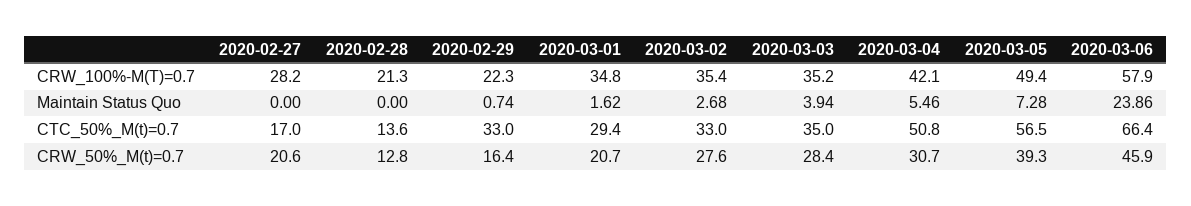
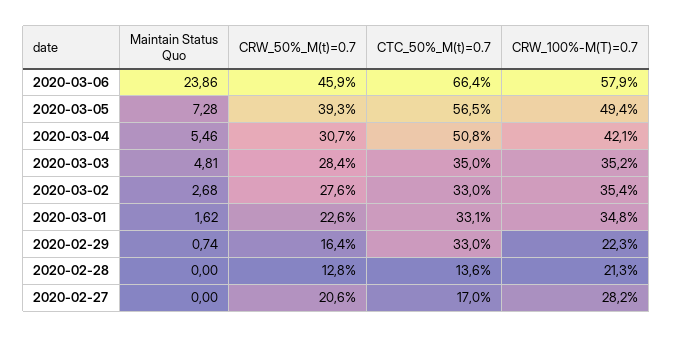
  {
    "2020-02-27": {
      "CRW_100%-M(T)=0.7": 28.2,
      "Maintain Status Quo": 0,
      "CTC_50%_M(t)=0.7": 17,
      "CRW_50%_M(t)=0.7": 20.6
    },
    "2020-02-28": {
      "CRW_100%-M(T)=0.7": 21.3,
      "Maintain Status Quo": 0,
      "CTC_50%_M(t)=0.7": 13.6,
      "CRW_50%_M(t)=0.7": 12.8
    },
    "2020-02-29": {
      "CRW_100%-M(T)=0.7": 22.3,
      "Maintain Status Quo": 0.74,
      "CTC_50%_M(t)=0.7": 33,
      "CRW_50%_M(t)=0.7": 16.4
    },
    "2020-03-01": {
      "CRW_100%-M(T)=0.7": 34.8,
      "Maintain Status Quo": 1.62,
-     "CTC_50%_M(t)=0.7": 29.4,
+     "CTC_50%_M(t)=0.7": 33.1,
-     "CRW_50%_M(t)=0.7": 20.7
+     "CRW_50%_M(t)=0.7": 22.6
    },
    "2020-03-02": {
      "CRW_100%-M(T)=0.7": 35.4,
      "Maintain Status Quo": 2.68,
      "CTC_50%_M(t)=0.7": 33,
      "CRW_50%_M(t)=0.7": 27.6
    },
    "2020-03-03": {
      "CRW_100%-M(T)=0.7": 35.2,
-     "Maintain Status Quo": 3.94,
+     "Maintain Status Quo": 4.81,
      "CTC_50%_M(t)=0.7": 35,
      "CRW_50%_M(t)=0.7": 28.4
    },
    "2020-03-04": {
      "CRW_100%-M(T)=0.7": 42.1,
      "Maintain Status Quo": 5.46,
      "CTC_50%_M(t)=0.7": 50.8,
      "CRW_50%_M(t)=0.7": 30.7
    },
    "2020-03-05": {
      "CRW_100%-M(T)=0.7": 49.4,
      "Maintain Status Quo": 7.28,
      "CTC_50%_M(t)=0.7": 56.5,
      "CRW_50%_M(t)=0.7": 39.3
    },
    "2020-03-06": {
      "CRW_100%-M(T)=0.7": 57.9,
      "Maintain Status Quo": 23.86,
      "CTC_50%_M(t)=0.7": 66.4,
      "CRW_50%_M(t)=0.7": 45.9
    }
  }

